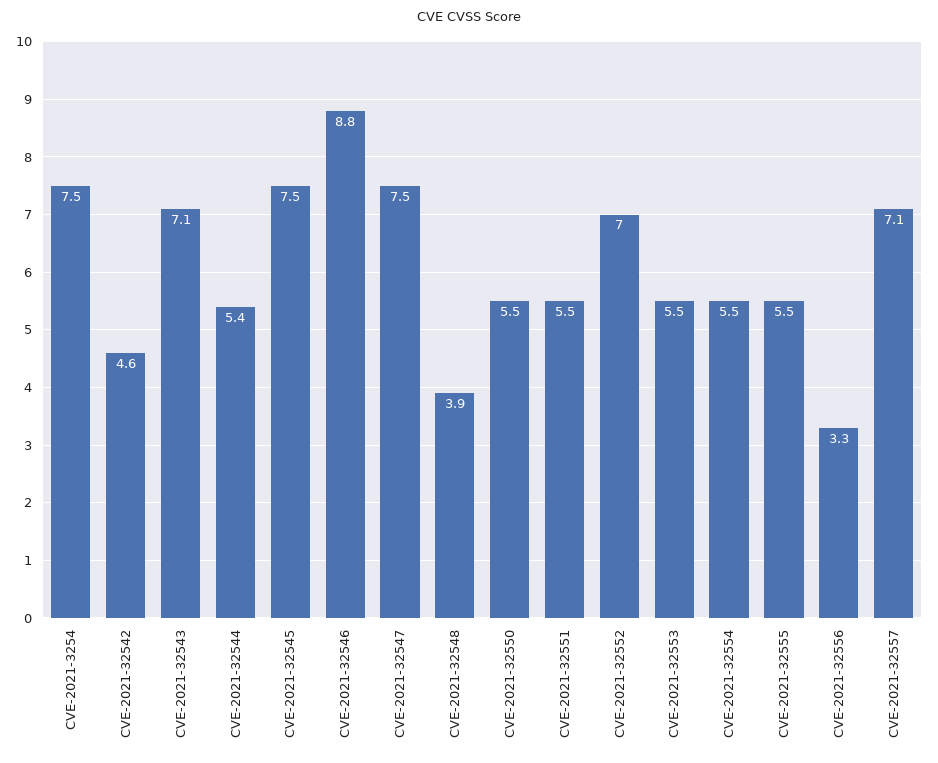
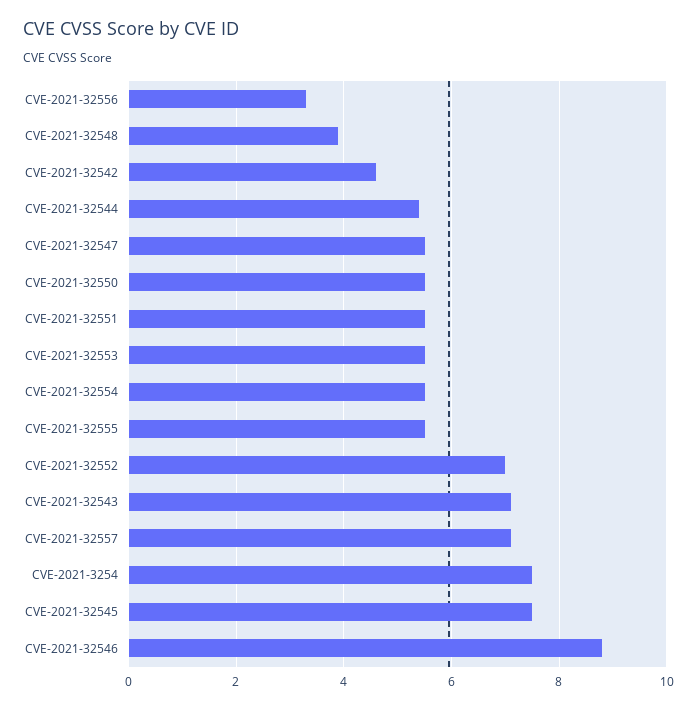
  {
    "CVE-2021-3254": 7.5,
    "CVE-2021-32542": 4.6,
    "CVE-2021-32543": 7.1,
    "CVE-2021-32544": 5.4,
    "CVE-2021-32545": 7.5,
    "CVE-2021-32546": 8.8,
-   "CVE-2021-32547": 7.5,
+   "CVE-2021-32547": 5.5,
    "CVE-2021-32548": 3.9,
    "CVE-2021-32550": 5.5,
    "CVE-2021-32551": 5.5,
    "CVE-2021-32552": 7,
    "CVE-2021-32553": 5.5,
    "CVE-2021-32554": 5.5,
    "CVE-2021-32555": 5.5,
    "CVE-2021-32556": 3.3,
    "CVE-2021-32557": 7.1
  }

